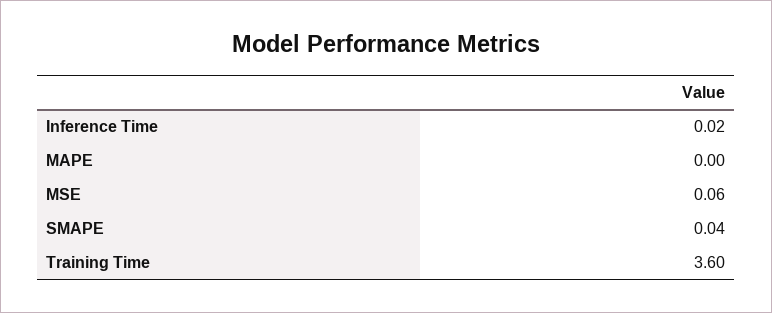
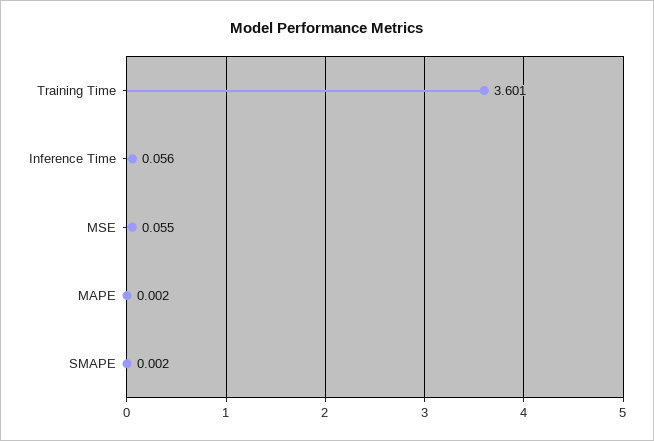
  {
-   "Inference Time": 0.02,
+   "Inference Time": 0.056,
    "MAPE": 0.002,
    "MSE": 0.055,
-   "SMAPE": 0.04,
+   "SMAPE": 0.002,
    "Training Time": 3.601
  }

